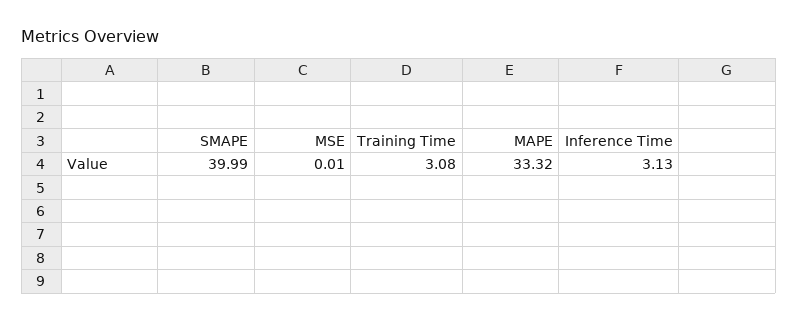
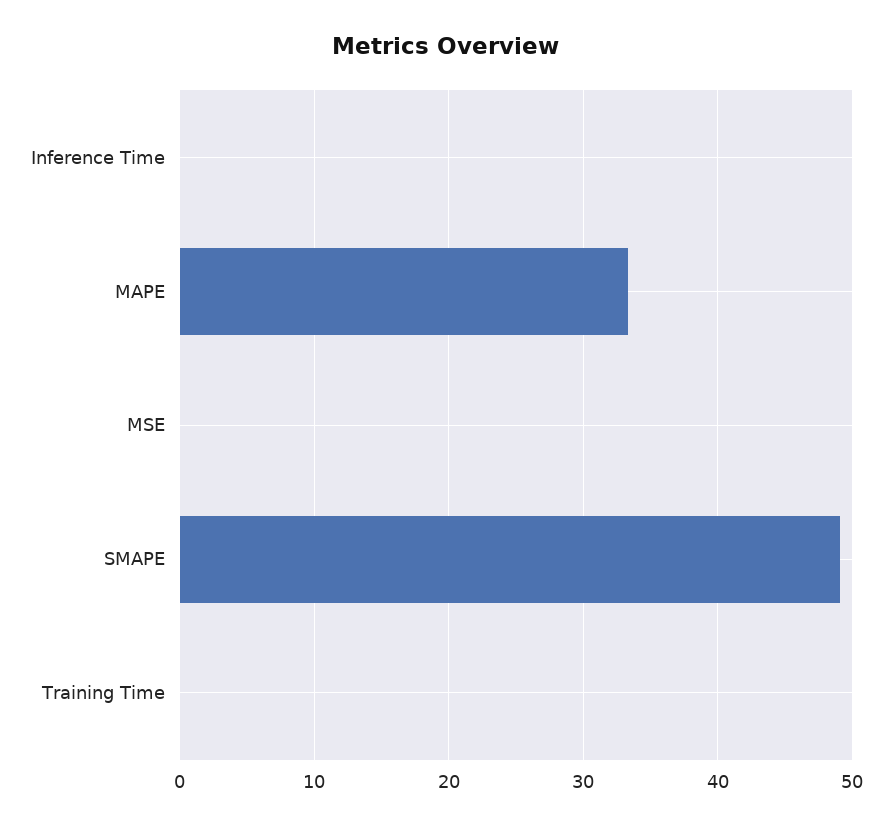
  {
-   "SMAPE": 39.99,
+   "SMAPE": 49,
    "MSE": 0.01,
-   "Training Time": 3.08,
+   "Training Time": 0,
    "MAPE": 33.32,
-   "Inference Time": 3.13
+   "Inference Time": 0
  }

